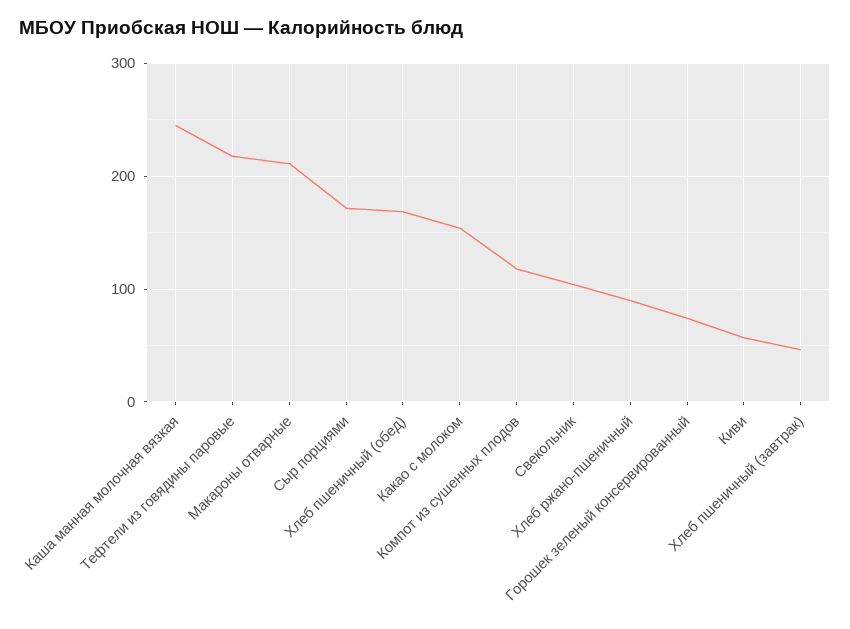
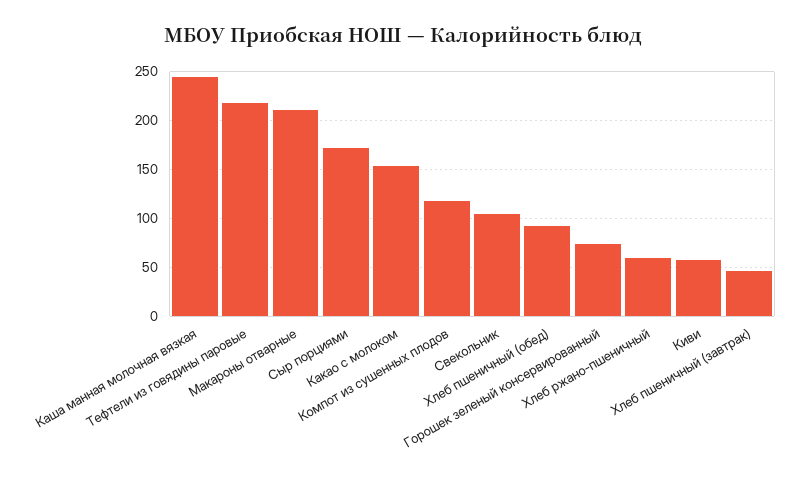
  {
    "Каша манная молочная вязкая": 240,
    "Тефтели из говядины паровые": 220,
    "Макароны отварные": 210,
    "Сыр порциями": 170,
-   "Хлеб пшеничный (обед)": 170,
+   "Хлеб пшеничный (обед)": 90,
    "Какао с молоком": 150,
    "Компот из сушенных плодов": 120,
    "Свекольник": 100,
-   "Хлеб ржано-пшеничный": 90,
+   "Хлеб ржано-пшеничный": 60,
    "Горошек зеленый консервированный": 70,
    "Киви": 60,
    "Хлеб пшеничный (завтрак)": 50
  }

